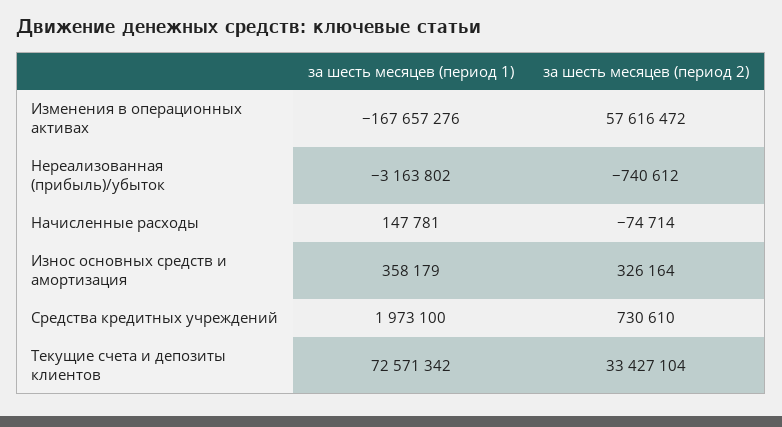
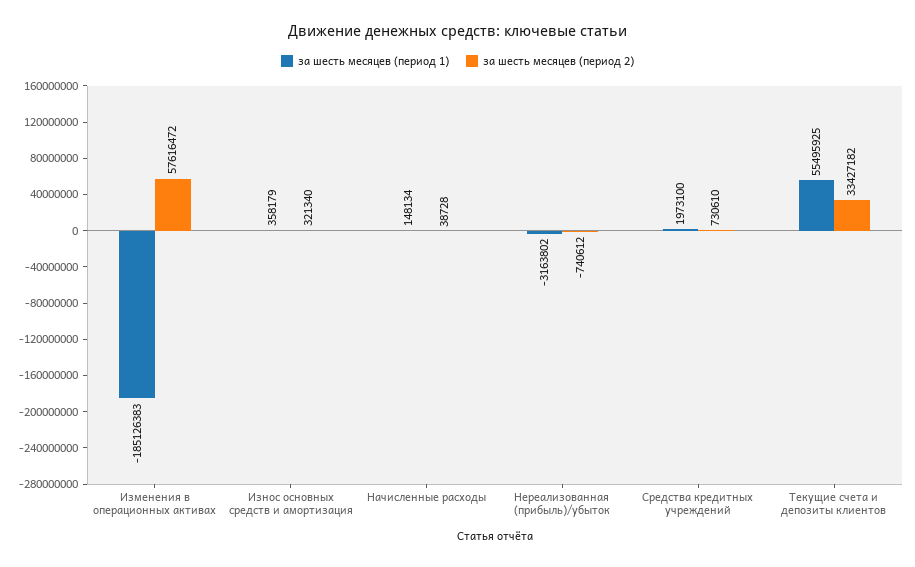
  {
    "за шесть месяцев (период 1)": {
-     "Изменения в операционных активах": -167657276,
+     "Изменения в операционных активах": -185126383,
      "Нереализованная (прибыль)/убыток": -3163802,
-     "Начисленные расходы": 147781,
+     "Начисленные расходы": 148134,
      "Износ основных средств и амортизация": 358179,
      "Средства кредитных учреждений": 1973100,
-     "Текущие счета и депозиты клиентов": 72571342
+     "Текущие счета и депозиты клиентов": 55495925
    },
    "за шесть месяцев (период 2)": {
      "Изменения в операционных активах": 57616472,
      "Нереализованная (прибыль)/убыток": -740612,
-     "Начисленные расходы": -74714,
+     "Начисленные расходы": 38728,
-     "Износ основных средств и амортизация": 326164,
+     "Износ основных средств и амортизация": 321340,
      "Средства кредитных учреждений": 730610,
-     "Текущие счета и депозиты клиентов": 33427104
+     "Текущие счета и депозиты клиентов": 33427182
    }
  }

